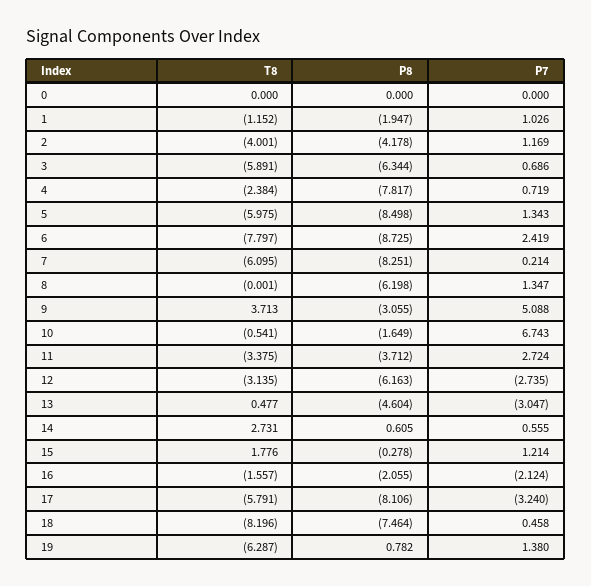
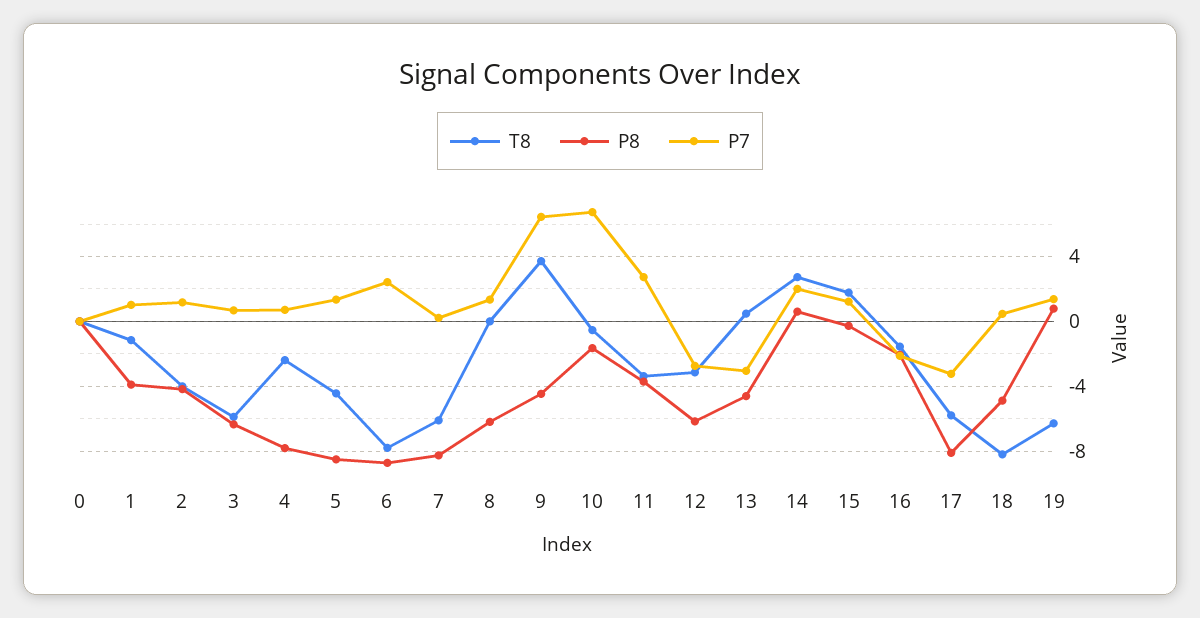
  {
    "T8": {
      "0": 0,
      "1": -1.152,
      "2": -4.001,
      "3": -5.891,
      "4": -2.384,
-     "5": -5.975,
+     "5": -4.5,
      "6": -7.797,
      "7": -6.095,
      "8": -0.001,
      "9": 3.713,
      "10": -0.541,
      "11": -3.375,
      "12": -3.135,
      "13": 0.477,
      "14": 2.731,
      "15": 1.776,
      "16": -1.557,
      "17": -5.791,
      "18": -8.196,
      "19": -6.287
    },
    "P8": {
      "0": 0,
-     "1": -1.947,
+     "1": -4,
      "2": -4.178,
      "3": -6.344,
      "4": -7.817,
      "5": -8.498,
      "6": -8.725,
      "7": -8.251,
      "8": -6.198,
-     "9": -3.055,
+     "9": -4.5,
      "10": -1.649,
      "11": -3.712,
      "12": -6.163,
      "13": -4.604,
      "14": 0.605,
      "15": -0.278,
      "16": -2.055,
      "17": -8.106,
-     "18": -7.464,
+     "18": -5,
      "19": 0.782
    },
    "P7": {
      "0": 0,
      "1": 1.026,
      "2": 1.169,
      "3": 0.686,
      "4": 0.719,
      "5": 1.343,
      "6": 2.419,
      "7": 0.214,
      "8": 1.347,
-     "9": 5.088,
+     "9": 6.5,
      "10": 6.743,
      "11": 2.724,
      "12": -2.735,
      "13": -3.047,
-     "14": 0.555,
+     "14": 2,
      "15": 1.214,
      "16": -2.124,
      "17": -3.24,
      "18": 0.458,
      "19": 1.38
    }
  }

